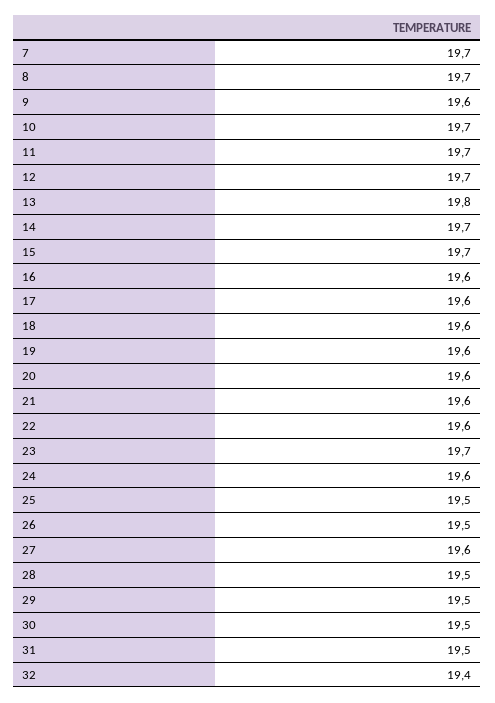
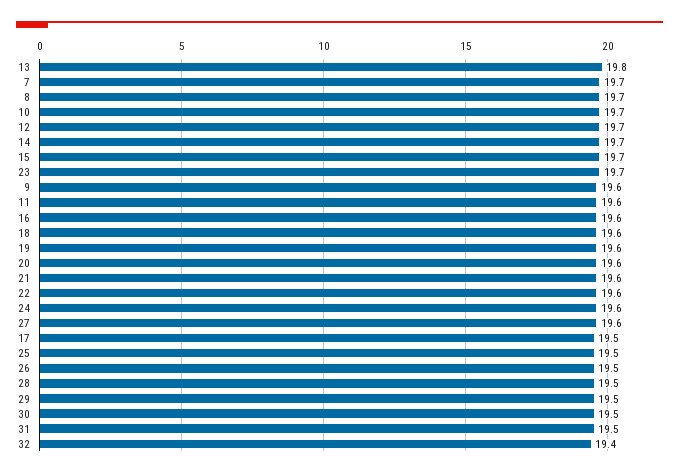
  {
    "7": 19.7,
    "8": 19.7,
    "9": 19.6,
    "10": 19.7,
-   "11": 19.7,
+   "11": 19.6,
    "12": 19.7,
    "13": 19.8,
    "14": 19.7,
    "15": 19.7,
    "16": 19.6,
-   "17": 19.6,
+   "17": 19.5,
    "18": 19.6,
    "19": 19.6,
    "20": 19.6,
    "21": 19.6,
    "22": 19.6,
    "23": 19.7,
    "24": 19.6,
    "25": 19.5,
    "26": 19.5,
    "27": 19.6,
    "28": 19.5,
    "29": 19.5,
    "30": 19.5,
    "31": 19.5,
    "32": 19.4
  }

